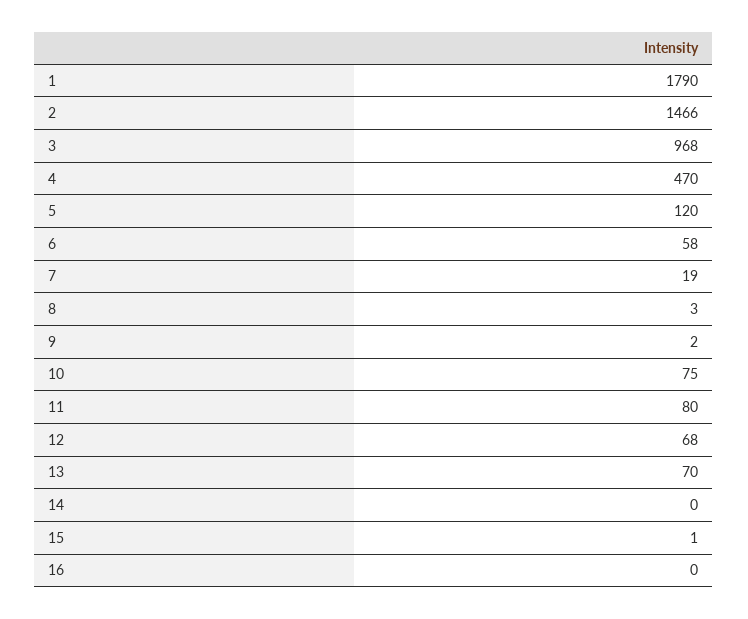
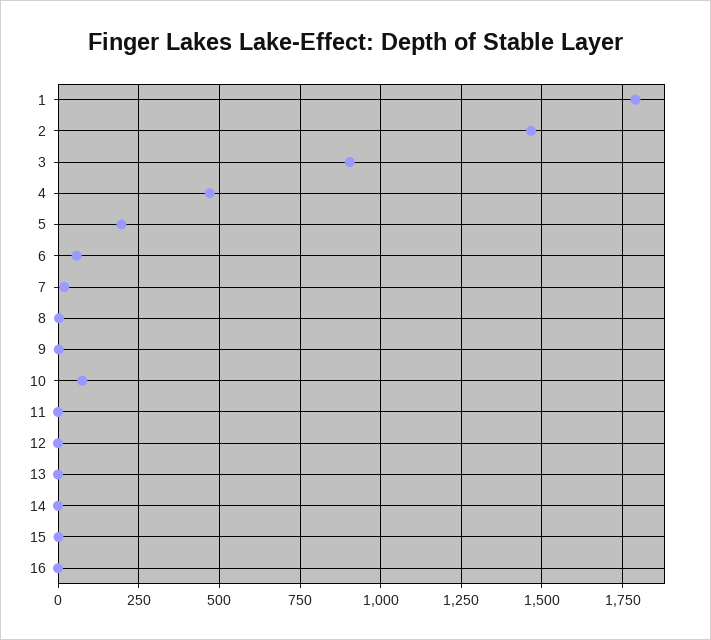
  {
    "1": 1790,
    "2": 1466,
-   "3": 968,
+   "3": 900,
    "4": 470,
-   "5": 120,
+   "5": 200,
    "6": 58,
    "7": 19,
    "8": 3,
    "9": 2,
    "10": 75,
-   "11": 80,
+   "11": 0,
-   "12": 68,
+   "12": 0,
-   "13": 70,
+   "13": 0,
    "14": 0,
    "15": 1,
    "16": 0
  }

